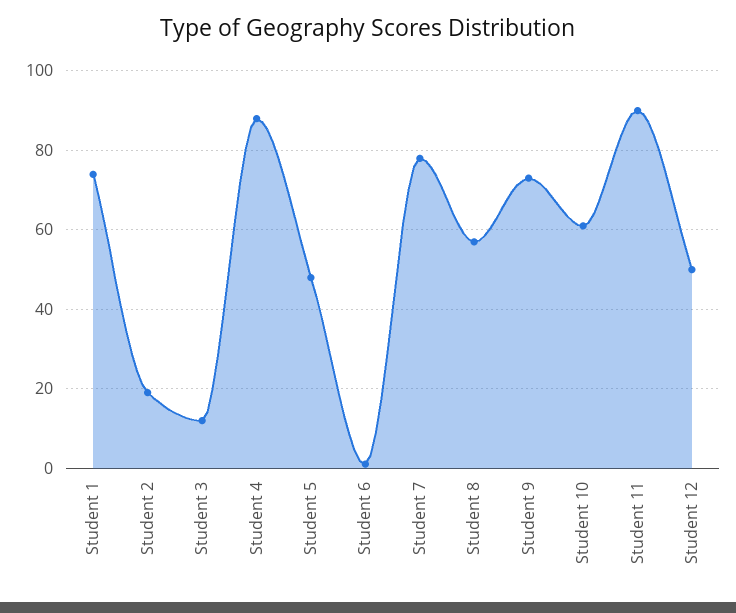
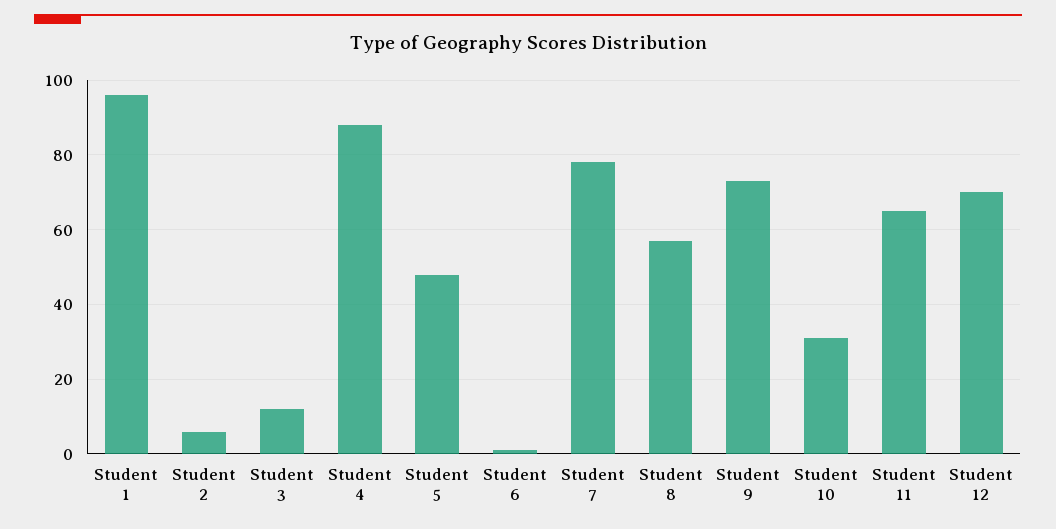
  {
-   "Student 1": 75,
+   "Student 1": 95,
-   "Student 2": 20,
+   "Student 2": 5,
    "Student 3": 10,
    "Student 4": 90,
    "Student 5": 50,
    "Student 6": 0,
    "Student 7": 80,
    "Student 8": 55,
    "Student 9": 75,
-   "Student 10": 60,
+   "Student 10": 30,
-   "Student 11": 90,
+   "Student 11": 65,
-   "Student 12": 50
+   "Student 12": 70
  }

